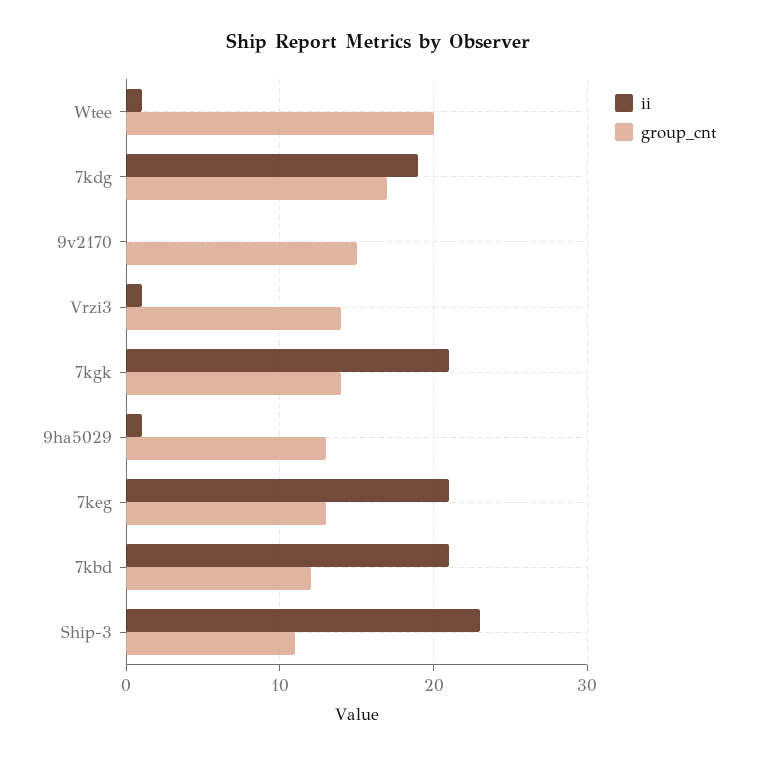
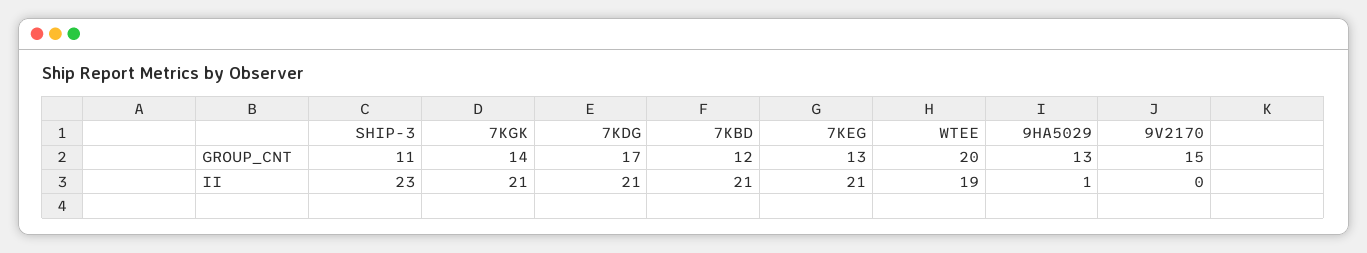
  {
    "ii": {
-     "Wtee": 1,
+     "Wtee": 19,
-     "7kdg": 19,
+     "7kdg": 21,
      "9v2170": 0,
-     "Vrzi3": 1,
      "7kgk": 21,
      "9ha5029": 1,
      "7keg": 21,
      "7kbd": 21,
      "Ship-3": 23
    },
    "group_cnt": {
      "Wtee": 20,
      "7kdg": 17,
      "9v2170": 15,
-     "Vrzi3": 14,
      "7kgk": 14,
      "9ha5029": 13,
      "7keg": 13,
      "7kbd": 12,
      "Ship-3": 11
    }
  }

